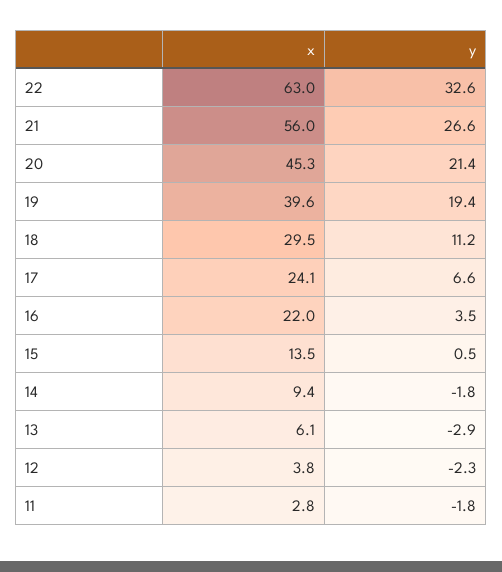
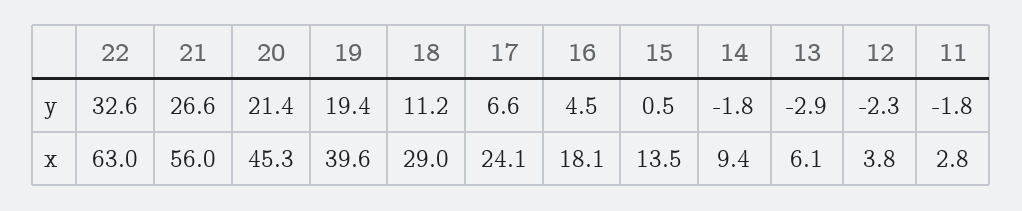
  {
    "x": {
      "22": 63,
      "21": 56,
      "20": 45.3,
      "19": 39.6,
-     "18": 29.5,
+     "18": 29,
      "17": 24.1,
-     "16": 22,
+     "16": 18.1,
      "15": 13.5,
      "14": 9.4,
      "13": 6.1,
      "12": 3.8,
      "11": 2.8
    },
    "y": {
      "22": 32.6,
      "21": 26.6,
      "20": 21.4,
      "19": 19.4,
      "18": 11.2,
      "17": 6.6,
-     "16": 3.5,
+     "16": 4.5,
      "15": 0.5,
      "14": -1.8,
      "13": -2.9,
      "12": -2.3,
      "11": -1.8
    }
  }

